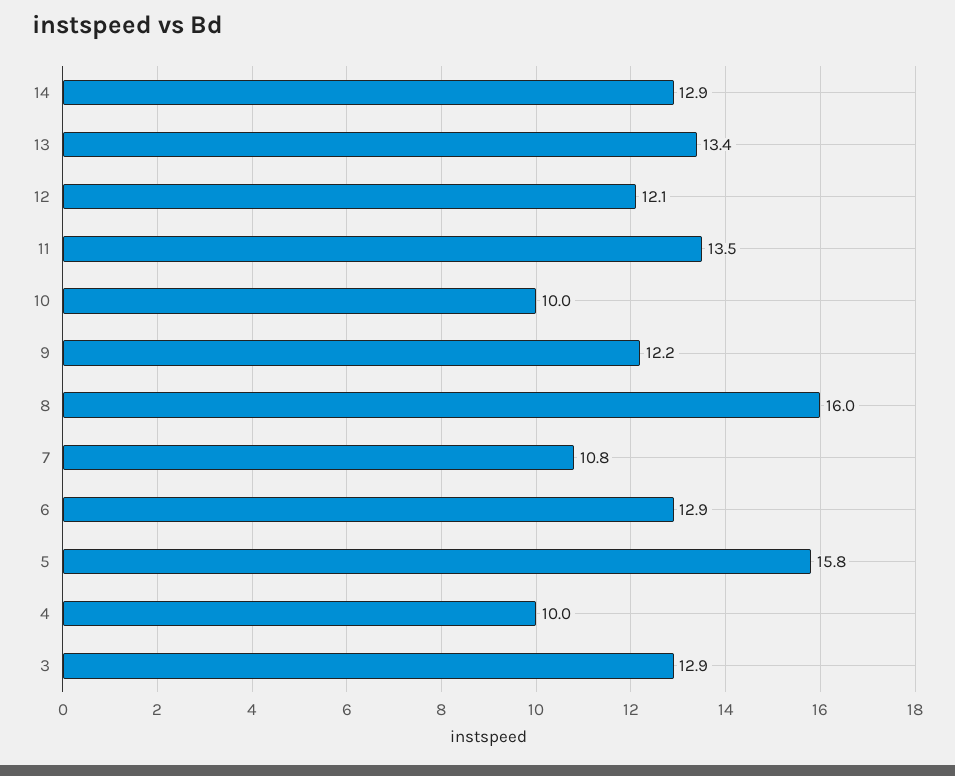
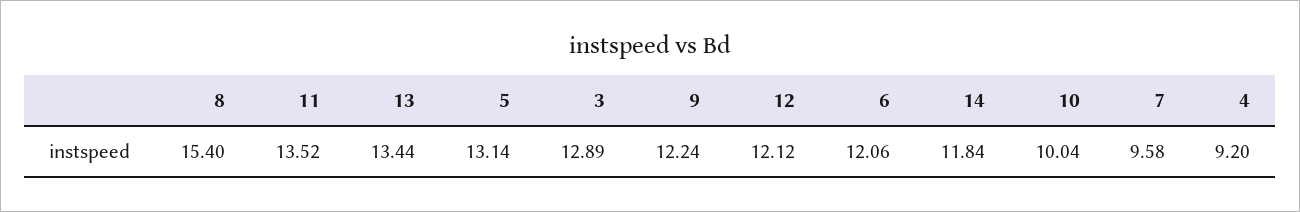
  {
-   "14": 12.9,
+   "14": 11.84,
    "13": 13.44,
    "12": 12.12,
    "11": 13.52,
    "10": 10.04,
    "9": 12.24,
-   "8": 16,
+   "8": 15.4,
-   "7": 10.8,
+   "7": 9.58,
-   "6": 12.9,
+   "6": 12.06,
-   "5": 15.8,
+   "5": 13.14,
-   "4": 10,
+   "4": 9.2,
    "3": 12.89
  }

